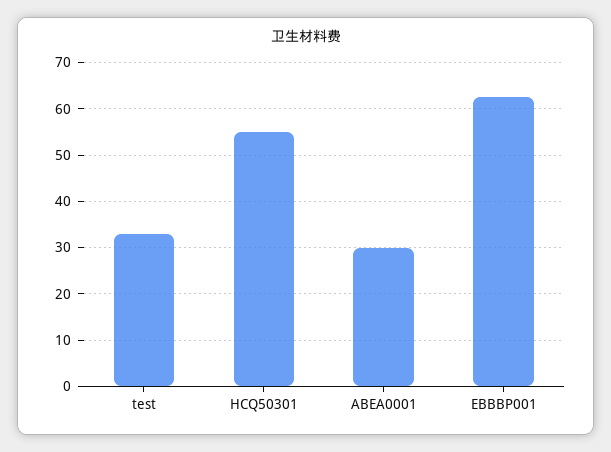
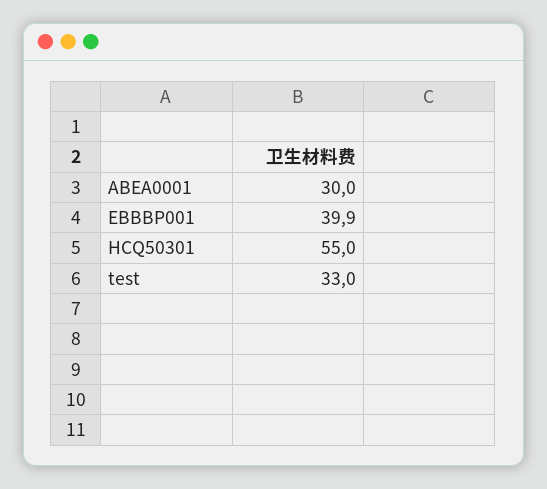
  {
    "test": 33,
    "HCQ50301": 55,
    "ABEA0001": 30,
-   "EBBBP001": 62
+   "EBBBP001": 39.9
  }

